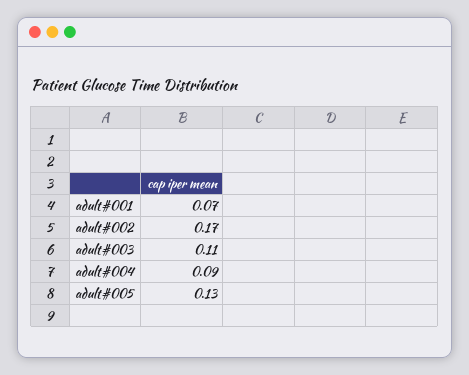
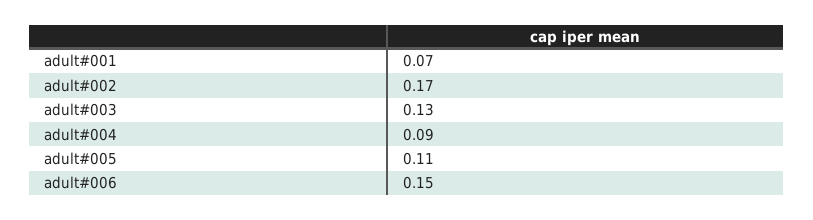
  {
    "adult#001": 0.07,
    "adult#002": 0.17,
-   "adult#003": 0.11,
+   "adult#003": 0.13,
    "adult#004": 0.09,
-   "adult#005": 0.13
+   "adult#005": 0.11,
+   "adult#006": 0.15
  }

